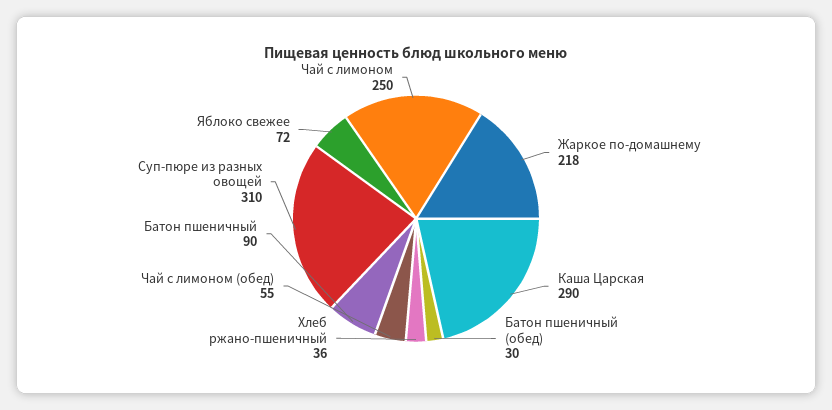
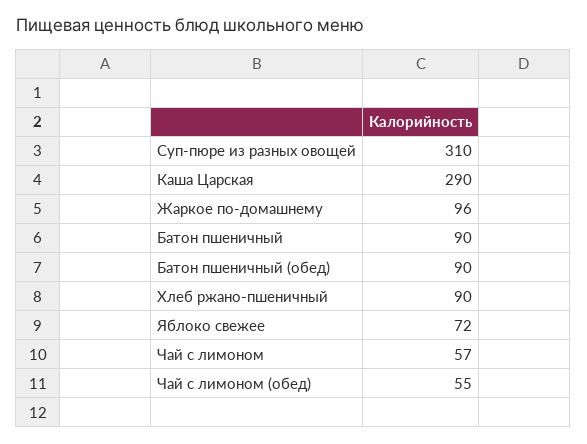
  {
-   "Жаркое по-домашнему": 218,
+   "Жаркое по-домашнему": 96,
    "Каша Царская": 290,
-   "Батон пшеничный (обед)": 30,
+   "Батон пшеничный (обед)": 90,
-   "Хлеб ржано-пшеничный": 36,
+   "Хлеб ржано-пшеничный": 90,
    "Чай с лимоном (обед)": 55,
    "Батон пшеничный": 90,
    "Суп-пюре из разных овощей": 310,
    "Яблоко свежее": 72,
-   "Чай с лимоном": 250
+   "Чай с лимоном": 57
  }

